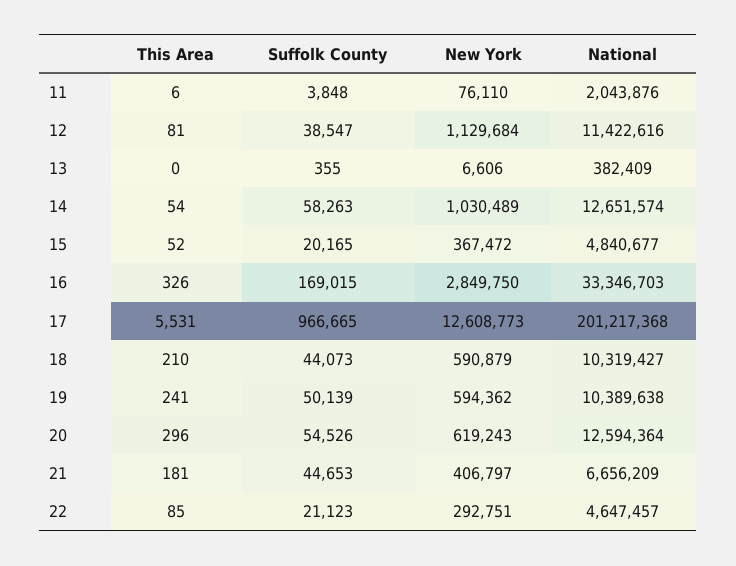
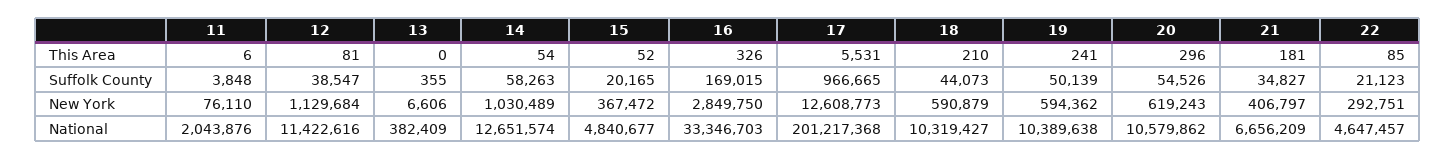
  {
    "This Area": {
      "11": 6,
      "12": 81,
      "13": 0,
      "14": 54,
      "15": 52,
      "16": 326,
      "17": 5531,
      "18": 210,
      "19": 241,
      "20": 296,
      "21": 181,
      "22": 85
    },
    "Suffolk County": {
      "11": 3848,
      "12": 38547,
      "13": 355,
      "14": 58263,
      "15": 20165,
      "16": 169015,
      "17": 966665,
      "18": 44073,
      "19": 50139,
      "20": 54526,
-     "21": 44653,
+     "21": 34827,
      "22": 21123
    },
    "New York": {
      "11": 76110,
      "12": 1129684,
      "13": 6606,
      "14": 1030489,
      "15": 367472,
      "16": 2849750,
      "17": 12608773,
      "18": 590879,
      "19": 594362,
      "20": 619243,
      "21": 406797,
      "22": 292751
    },
    "National": {
      "11": 2043876,
      "12": 11422616,
      "13": 382409,
      "14": 12651574,
      "15": 4840677,
      "16": 33346703,
      "17": 201217368,
      "18": 10319427,
      "19": 10389638,
-     "20": 12594364,
+     "20": 10579862,
      "21": 6656209,
      "22": 4647457
    }
  }

